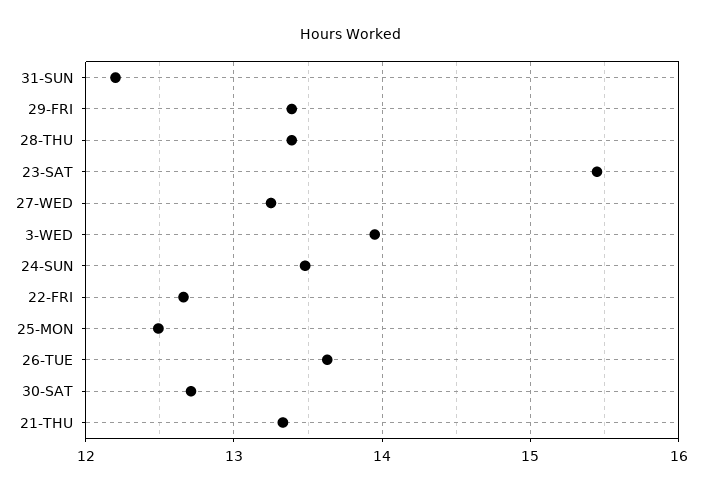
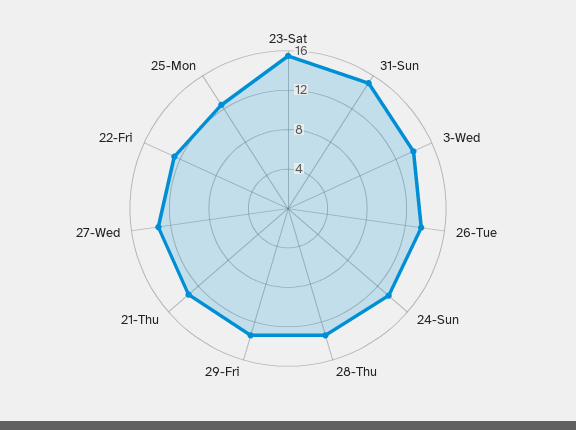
  {
-   "31-SUN": 12.2,
+   "31-SUN": 15,
    "29-FRI": 13.4,
    "28-THU": 13.4,
    "23-SAT": 15.5,
    "27-WED": 13.3,
    "3-WED": 14,
    "24-SUN": 13.5,
    "22-FRI": 12.7,
    "25-MON": 12.5,
    "26-TUE": 13.6,
-   "30-SAT": 12.7,
    "21-THU": 13.3
  }

